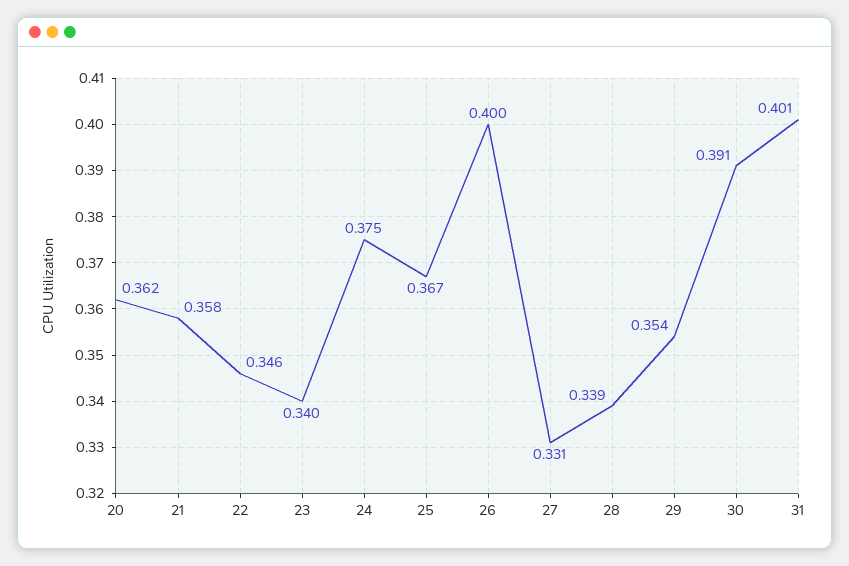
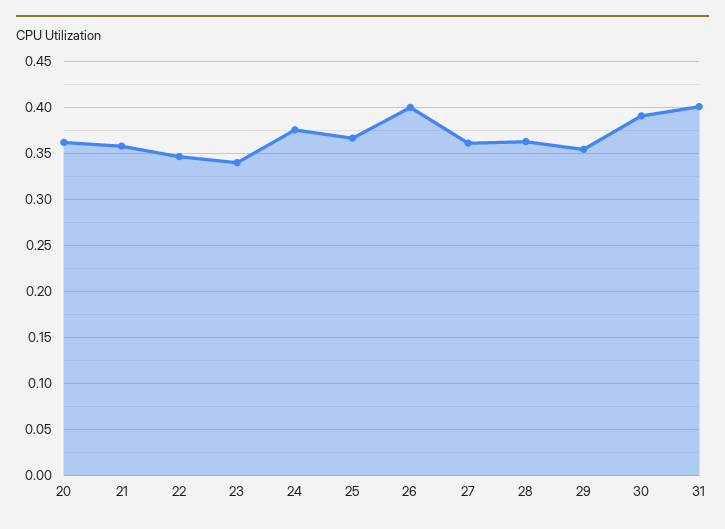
  {
    "20": 0.362,
    "21": 0.358,
    "22": 0.346,
    "23": 0.34,
    "24": 0.375,
    "25": 0.367,
    "26": 0.4,
-   "27": 0.331,
+   "27": 0.36,
-   "28": 0.339,
+   "28": 0.36,
    "29": 0.354,
    "30": 0.391,
    "31": 0.401
  }

